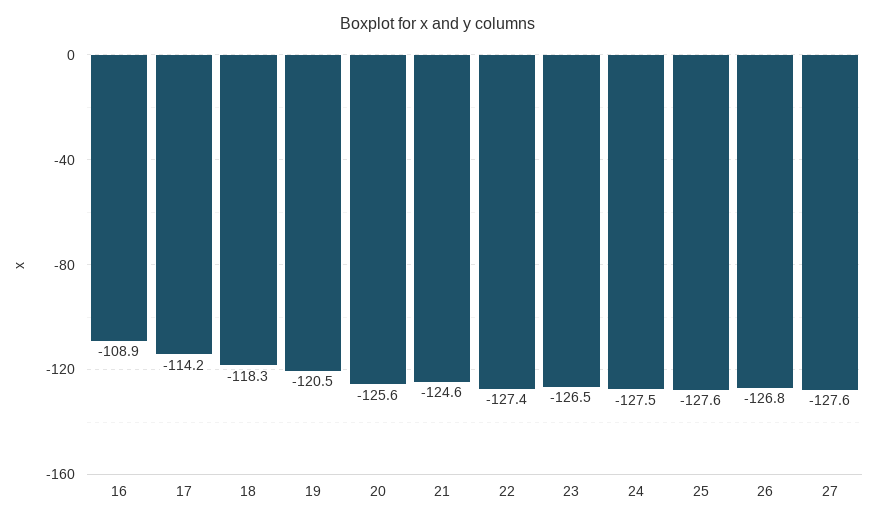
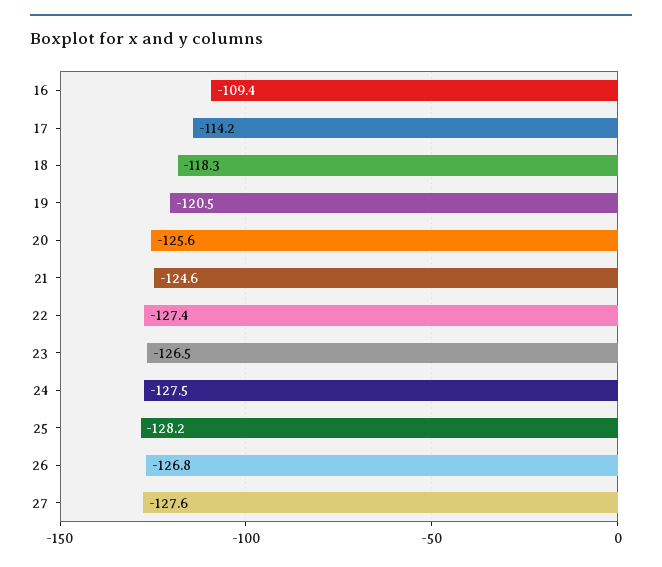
  {
-   "16": -108.9,
+   "16": -109.4,
    "17": -114.2,
    "18": -118.3,
    "19": -120.5,
    "20": -125.6,
    "21": -124.6,
    "22": -127.4,
    "23": -126.5,
    "24": -127.5,
-   "25": -127.6,
+   "25": -128.2,
    "26": -126.8,
    "27": -127.6
  }

